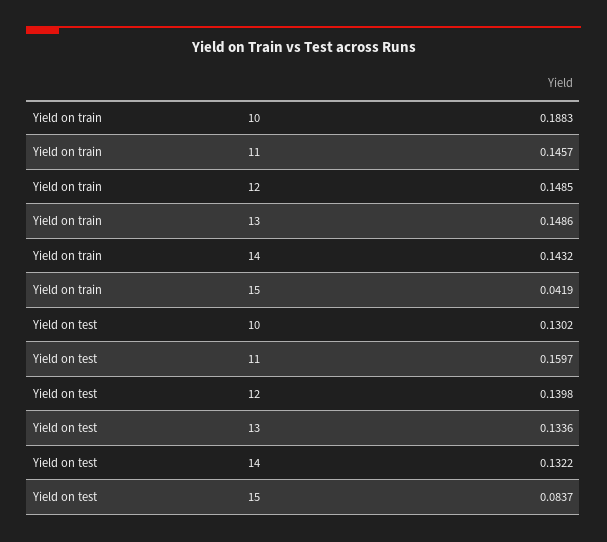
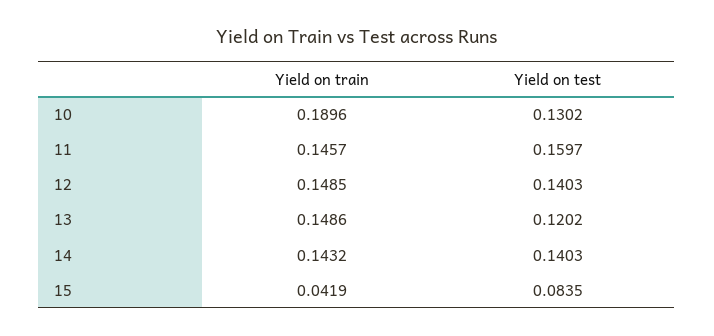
  {
    "Yield on train": {
-     "10": 0.1883,
+     "10": 0.1896,
      "11": 0.1457,
      "12": 0.1485,
      "13": 0.1486,
      "14": 0.1432,
      "15": 0.0419
    },
    "Yield on test": {
      "10": 0.1302,
      "11": 0.1597,
-     "12": 0.1398,
+     "12": 0.1403,
-     "13": 0.1336,
+     "13": 0.1202,
-     "14": 0.1322,
+     "14": 0.1403,
-     "15": 0.0837
+     "15": 0.0835
    }
  }

